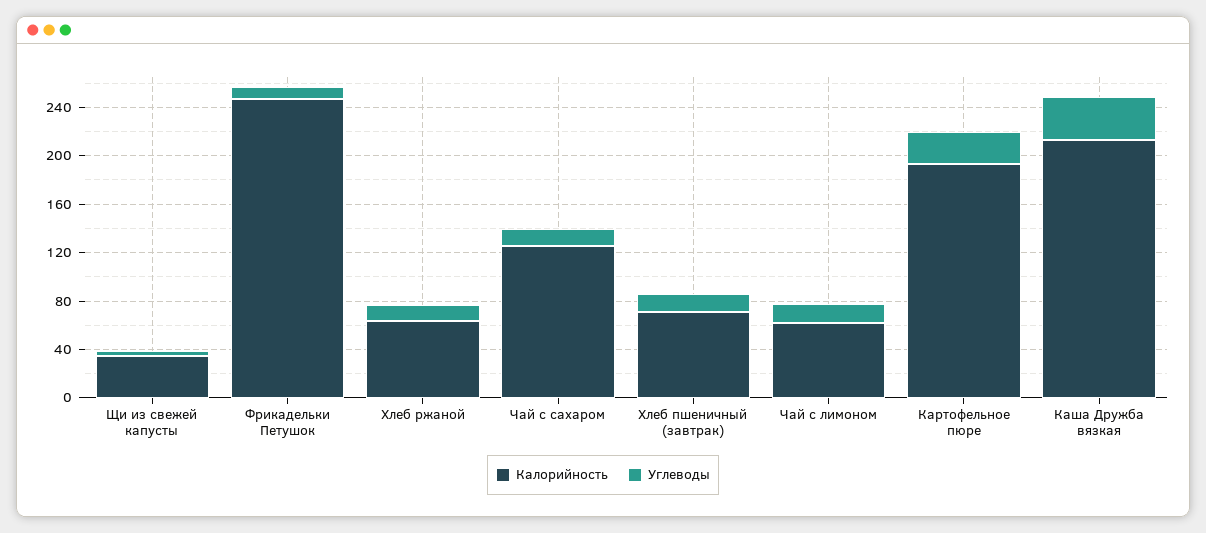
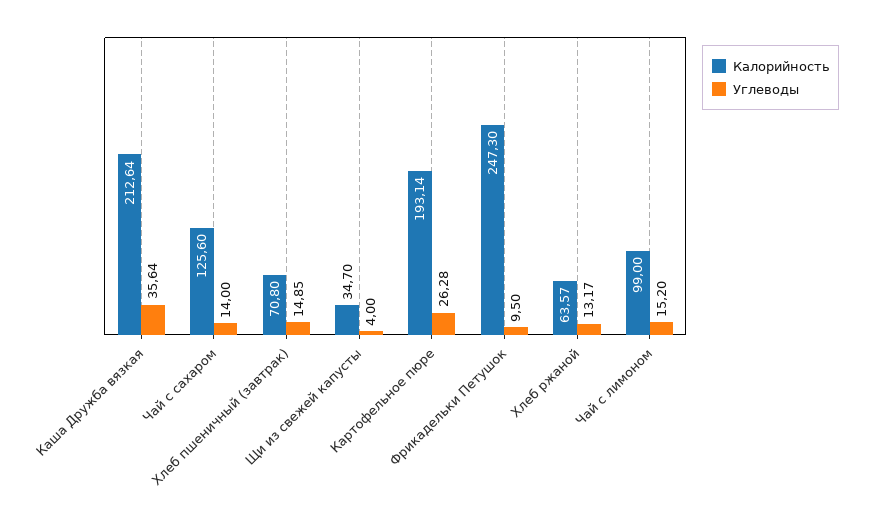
  {
    "Калорийность": {
      "Щи из свежей капусты": 34.7,
      "Фрикадельки Петушок": 247.3,
      "Хлеб ржаной": 63.57,
      "Чай с сахаром": 125.6,
      "Хлеб пшеничный (завтрак)": 70.8,
-     "Чай с лимоном": 60,
+     "Чай с лимоном": 99,
      "Картофельное пюре": 193.14,
      "Каша Дружба вязкая": 212.64
    },
    "Углеводы": {
      "Щи из свежей капусты": 4,
      "Фрикадельки Петушок": 9.5,
      "Хлеб ржаной": 13.17,
      "Чай с сахаром": 14,
      "Хлеб пшеничный (завтрак)": 14.85,
      "Чай с лимоном": 15.2,
      "Картофельное пюре": 26.28,
      "Каша Дружба вязкая": 35.64
    }
  }

